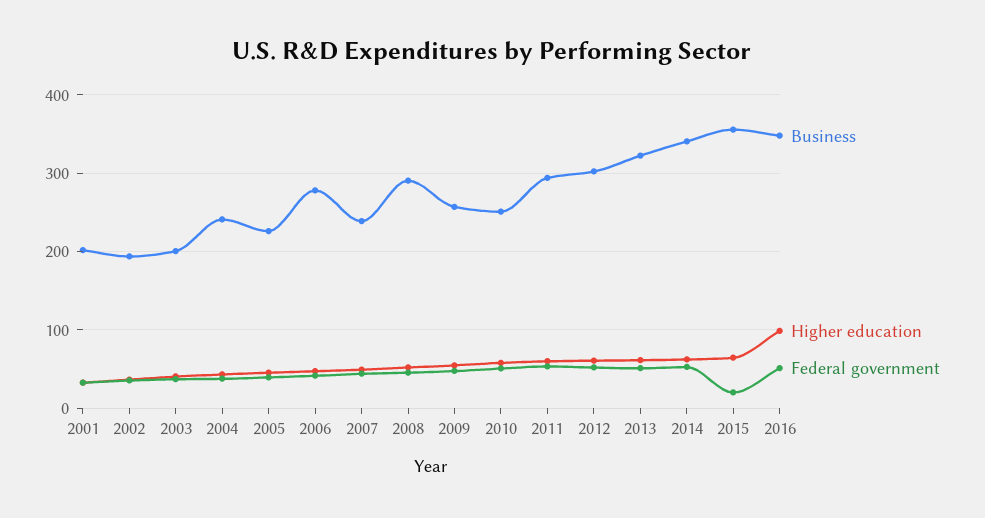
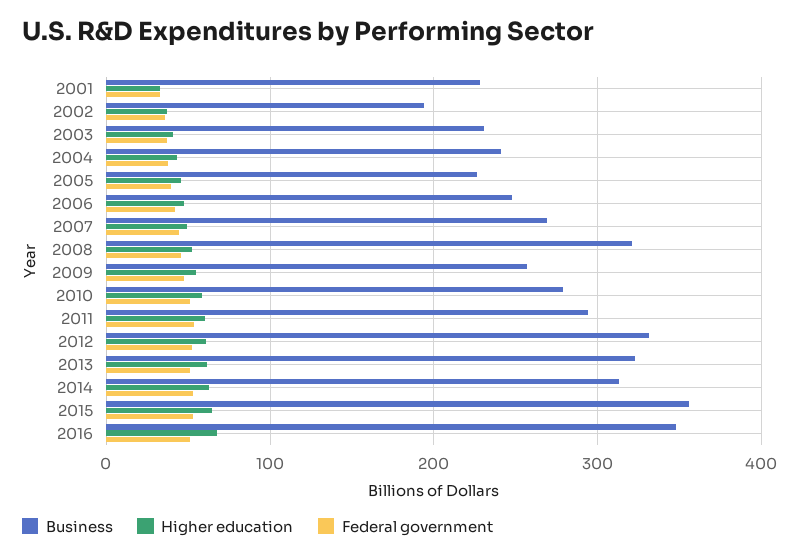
  {
    "Business": {
-     "2001": 200,
+     "2001": 230,
      "2002": 190,
-     "2003": 200,
+     "2003": 230,
      "2004": 240,
      "2005": 230,
-     "2006": 280,
+     "2006": 250,
-     "2007": 240,
+     "2007": 270,
-     "2008": 290,
+     "2008": 320,
      "2009": 260,
-     "2010": 250,
+     "2010": 280,
      "2011": 290,
-     "2012": 300,
+     "2012": 330,
      "2013": 320,
-     "2014": 340,
+     "2014": 310,
      "2015": 360,
      "2016": 350
    },
    "Higher education": {
      "2001": 30,
      "2002": 40,
      "2003": 40,
      "2004": 40,
      "2005": 50,
      "2006": 50,
      "2007": 50,
      "2008": 50,
      "2009": 50,
      "2010": 60,
      "2011": 60,
      "2012": 60,
      "2013": 60,
      "2014": 60,
      "2015": 60,
-     "2016": 100
+     "2016": 70
    },
    "Federal government": {
      "2001": 30,
      "2002": 40,
      "2003": 40,
      "2004": 40,
      "2005": 40,
      "2006": 40,
      "2007": 40,
      "2008": 50,
      "2009": 50,
      "2010": 50,
      "2011": 50,
      "2012": 50,
      "2013": 50,
      "2014": 50,
-     "2015": 20,
+     "2015": 50,
      "2016": 50
    }
  }

